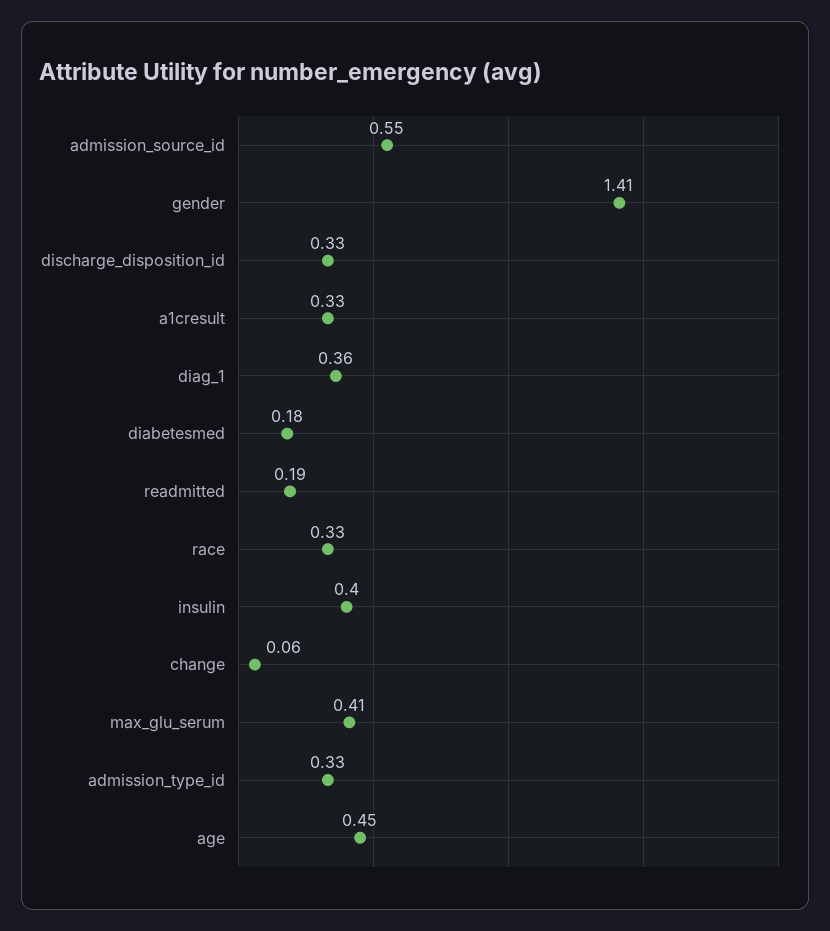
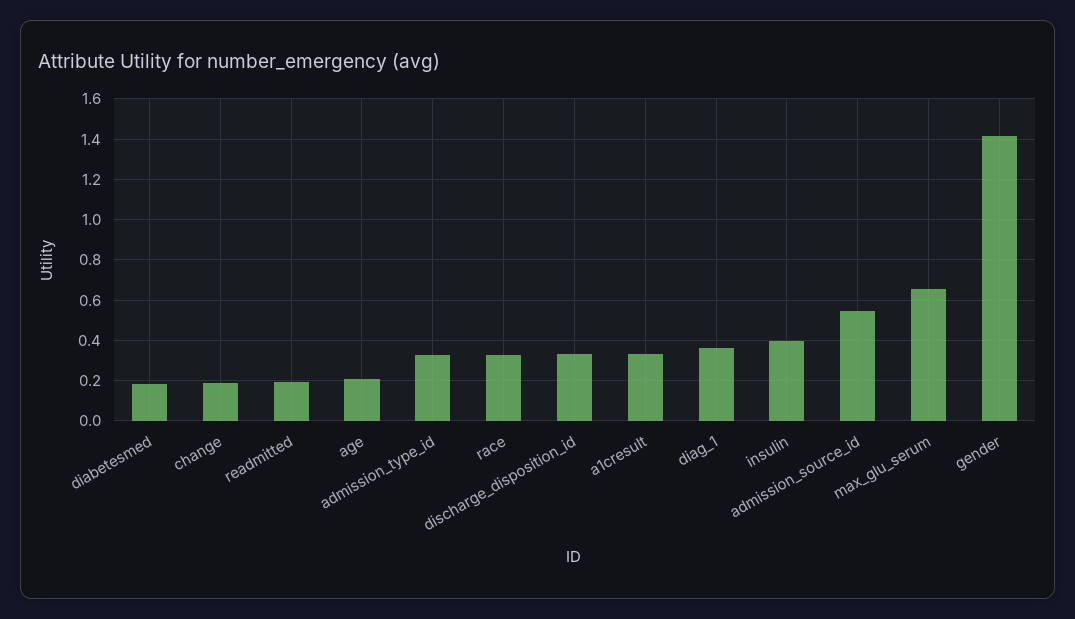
  {
    "admission_source_id": 0.55,
    "gender": 1.41,
    "discharge_disposition_id": 0.33,
    "a1cresult": 0.33,
    "diag_1": 0.36,
    "diabetesmed": 0.18,
    "readmitted": 0.19,
    "race": 0.33,
    "insulin": 0.4,
-   "change": 0.06,
+   "change": 0.2,
-   "max_glu_serum": 0.41,
+   "max_glu_serum": 0.65,
    "admission_type_id": 0.33,
-   "age": 0.45
+   "age": 0.2
  }

